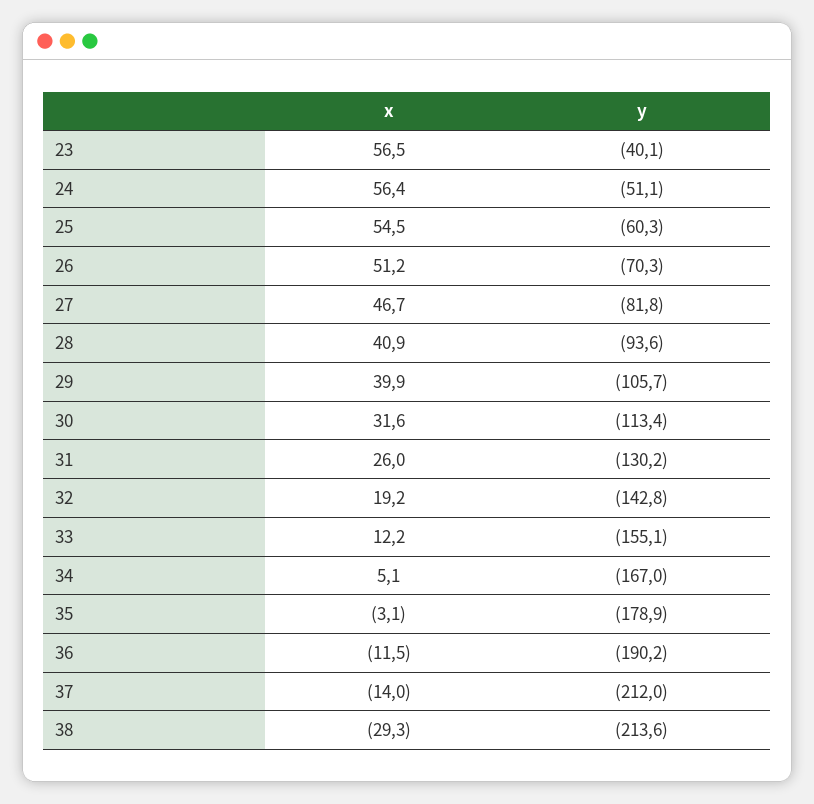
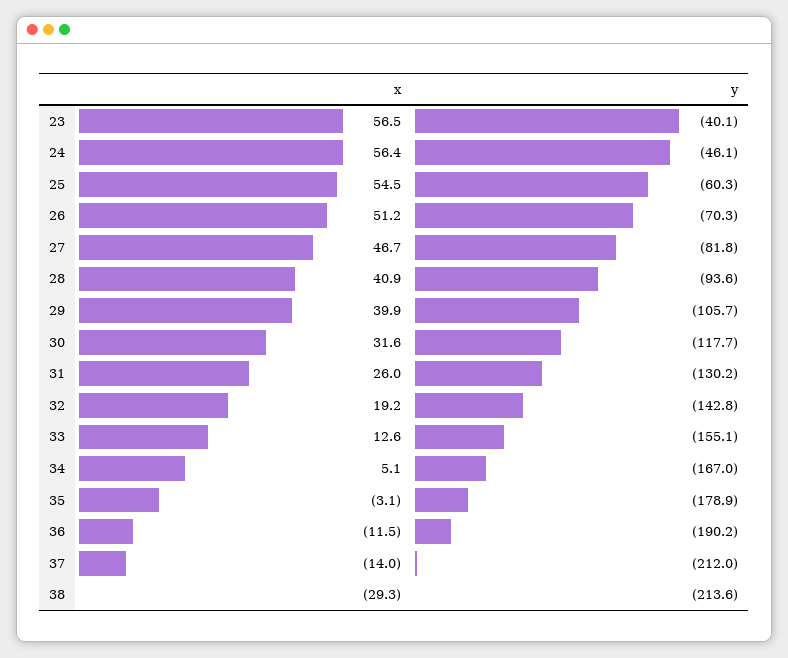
  {
    "x": {
      "23": 56.5,
      "24": 56.4,
      "25": 54.5,
      "26": 51.2,
      "27": 46.7,
      "28": 40.9,
      "29": 39.9,
      "30": 31.6,
      "31": 26,
      "32": 19.2,
-     "33": 12.2,
+     "33": 12.6,
      "34": 5.1,
      "35": -3.1,
      "36": -11.5,
      "37": -14,
      "38": -29.3
    },
    "y": {
      "23": -40.1,
-     "24": -51.1,
+     "24": -46.1,
      "25": -60.3,
      "26": -70.3,
      "27": -81.8,
      "28": -93.6,
      "29": -105.7,
-     "30": -113.4,
+     "30": -117.7,
      "31": -130.2,
      "32": -142.8,
      "33": -155.1,
      "34": -167,
      "35": -178.9,
      "36": -190.2,
      "37": -212,
      "38": -213.6
    }
  }

